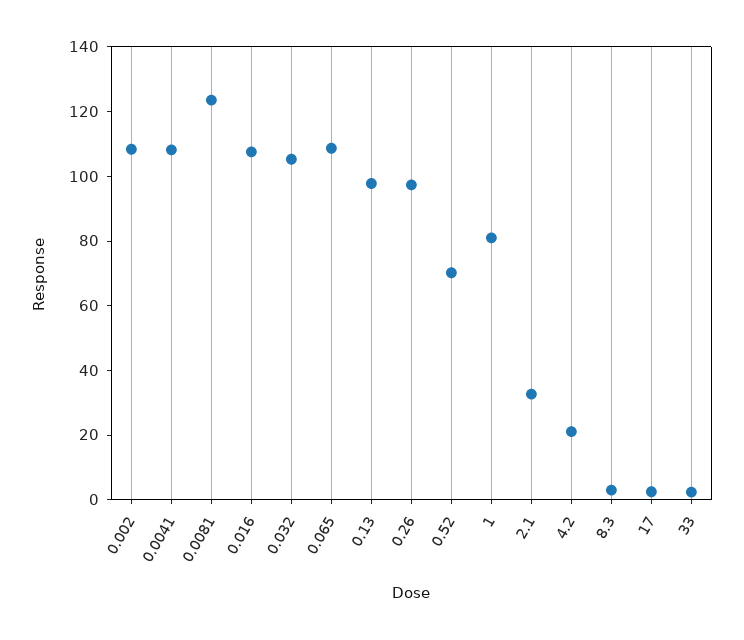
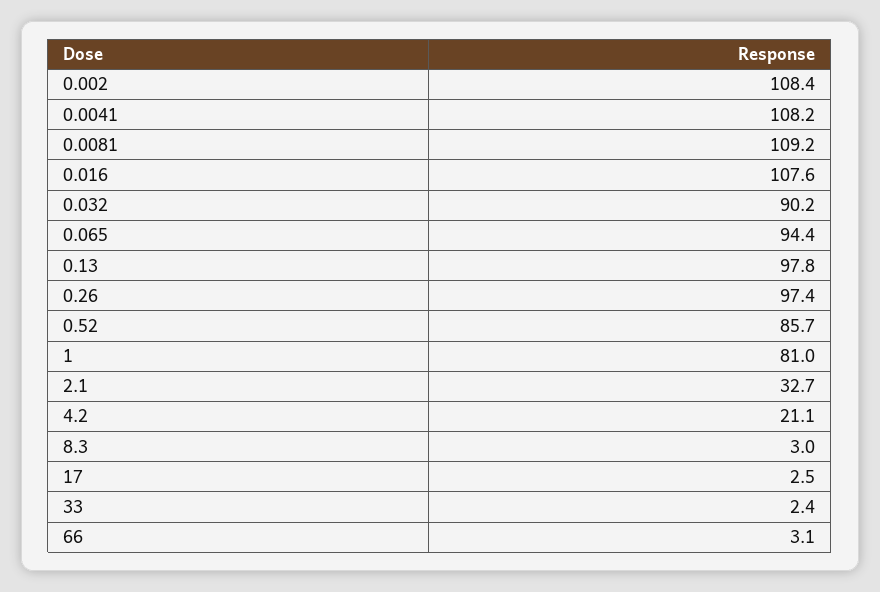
  {
    "0.002": 108.4,
    "0.0041": 108.2,
-   "0.0081": 125,
+   "0.0081": 109.2,
    "0.016": 107.6,
-   "0.032": 105,
+   "0.032": 90.2,
-   "0.065": 110,
+   "0.065": 94.4,
    "0.13": 97.8,
    "0.26": 97.4,
-   "0.52": 70,
+   "0.52": 85.7,
    "1": 81,
    "2.1": 32.7,
    "4.2": 21.1,
    "8.3": 3,
    "17": 2.5,
-   "33": 2.4
+   "33": 2.4,
+   "66": 3.1
  }

